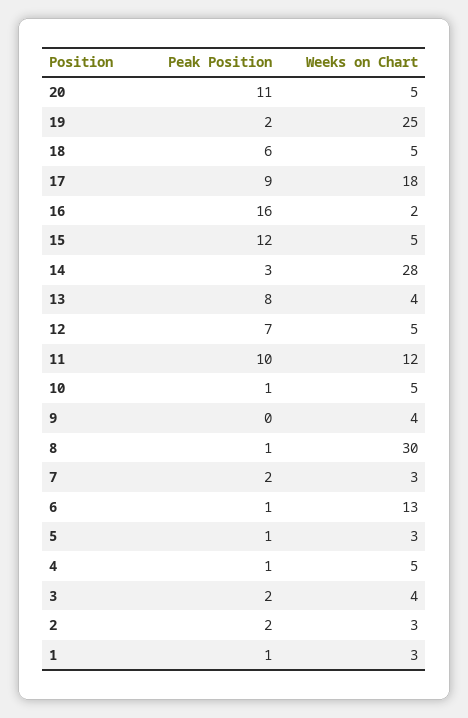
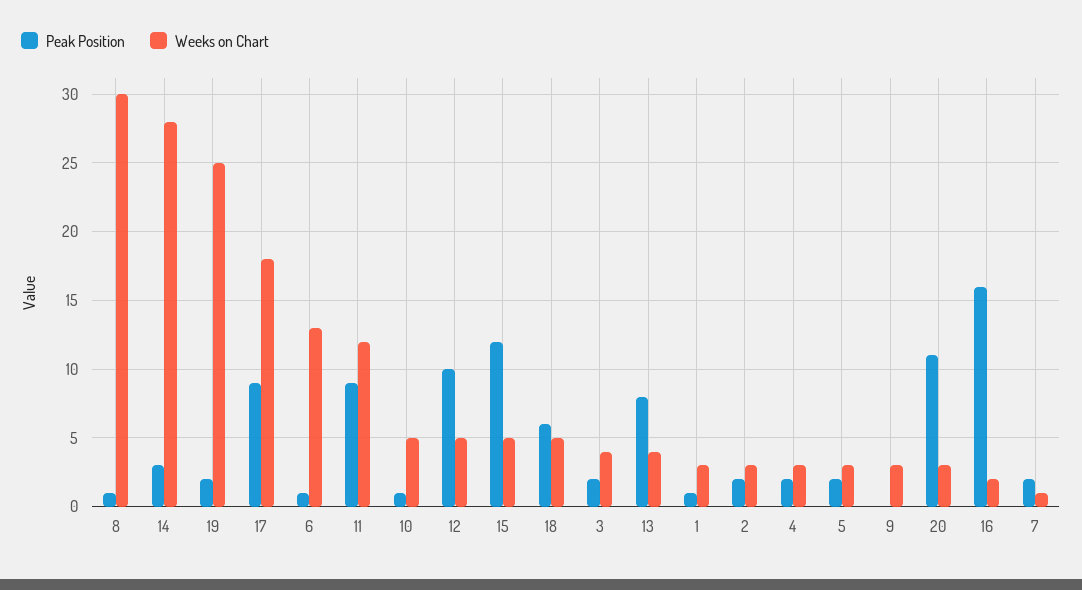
  {
    "Peak Position": {
      "20": 11,
      "19": 2,
      "18": 6,
      "17": 9,
      "16": 16,
      "15": 12,
      "14": 3,
      "13": 8,
-     "12": 7,
+     "12": 10,
-     "11": 10,
+     "11": 9,
      "10": 1,
      "9": 0,
      "8": 1,
      "7": 2,
      "6": 1,
-     "5": 1,
+     "5": 2,
-     "4": 1,
+     "4": 2,
      "3": 2,
      "2": 2,
      "1": 1
    },
    "Weeks on Chart": {
-     "20": 5,
+     "20": 3,
      "19": 25,
      "18": 5,
      "17": 18,
      "16": 2,
      "15": 5,
      "14": 28,
      "13": 4,
      "12": 5,
      "11": 12,
      "10": 5,
-     "9": 4,
+     "9": 3,
      "8": 30,
-     "7": 3,
+     "7": 1,
      "6": 13,
      "5": 3,
-     "4": 5,
+     "4": 3,
      "3": 4,
      "2": 3,
      "1": 3
    }
  }

